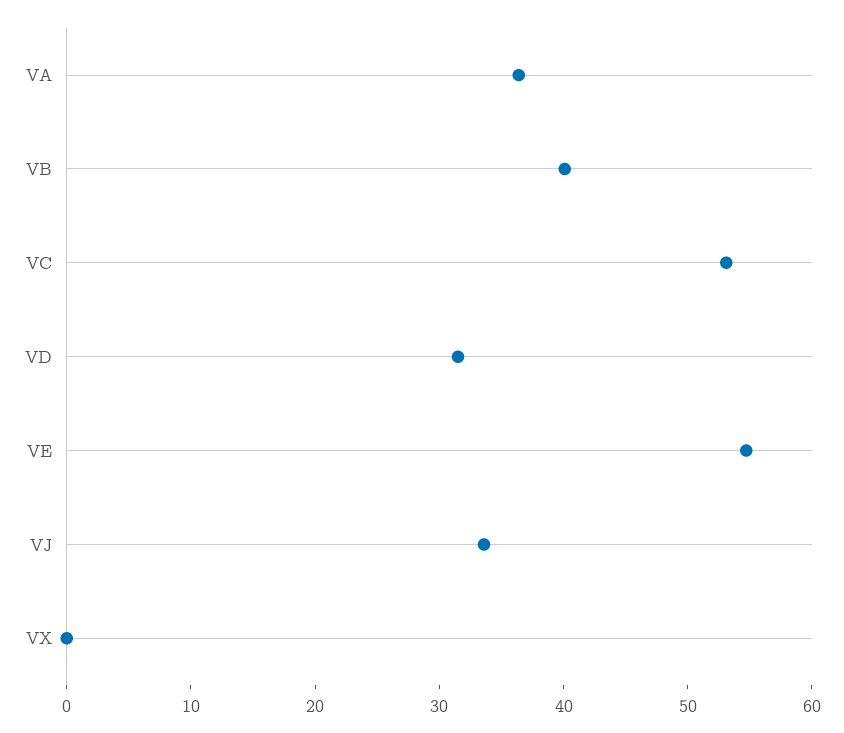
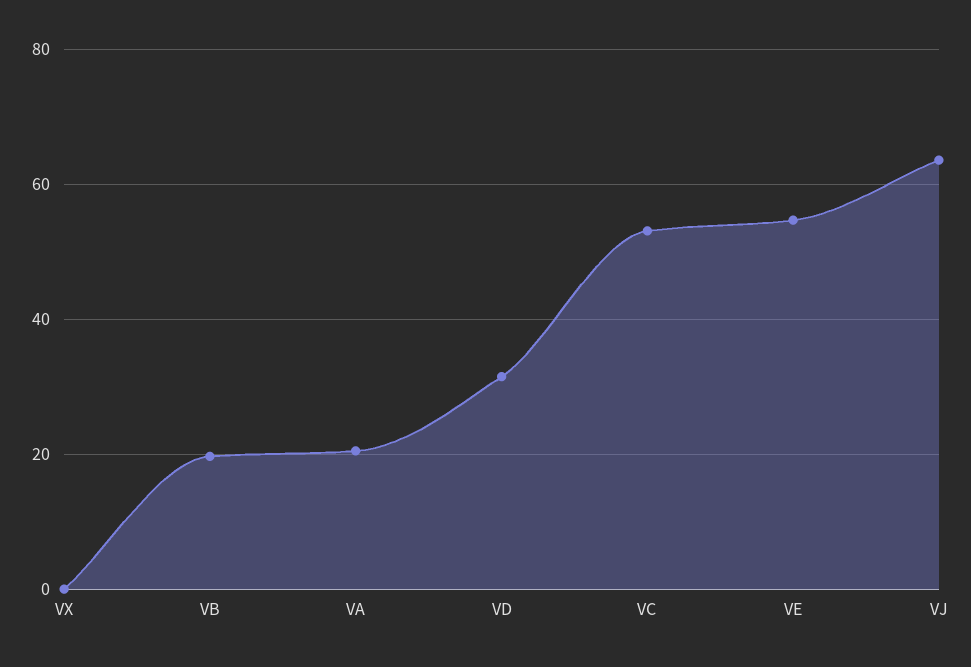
  {
-   "VA": 36,
+   "VA": 20,
-   "VB": 40,
+   "VB": 20,
    "VC": 54,
    "VD": 32,
    "VE": 54,
-   "VJ": 34,
+   "VJ": 64,
    "VX": 0
  }

